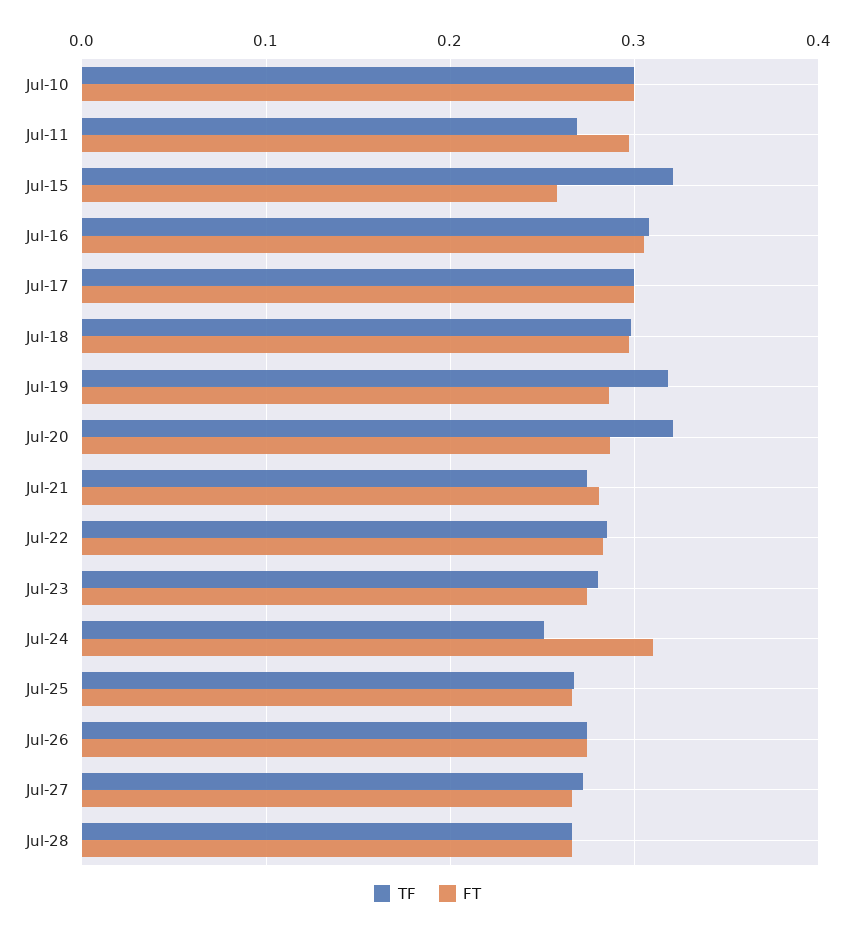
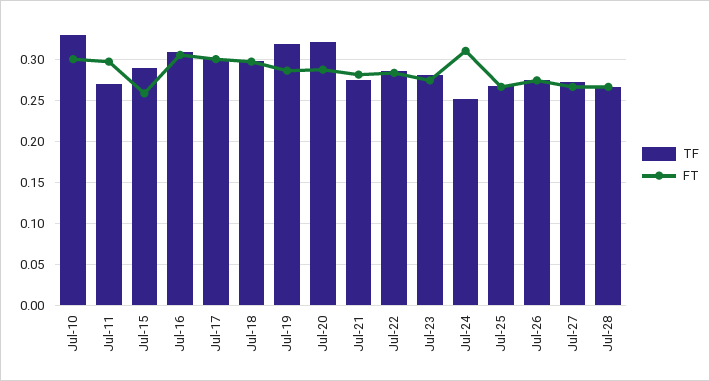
  {
    "TF": {
-     "Jul-10": 0.3,
+     "Jul-10": 0.33,
      "Jul-11": 0.27,
-     "Jul-15": 0.32,
+     "Jul-15": 0.29,
      "Jul-16": 0.31,
      "Jul-17": 0.3,
      "Jul-18": 0.3,
      "Jul-19": 0.32,
      "Jul-20": 0.32,
      "Jul-21": 0.27,
      "Jul-22": 0.29,
      "Jul-23": 0.28,
      "Jul-24": 0.25,
      "Jul-25": 0.27,
      "Jul-26": 0.27,
      "Jul-27": 0.27,
      "Jul-28": 0.27
    },
    "FT": {
      "Jul-10": 0.3,
      "Jul-11": 0.3,
      "Jul-15": 0.26,
      "Jul-16": 0.31,
      "Jul-17": 0.3,
      "Jul-18": 0.3,
      "Jul-19": 0.29,
      "Jul-20": 0.29,
      "Jul-21": 0.28,
      "Jul-22": 0.28,
      "Jul-23": 0.27,
      "Jul-24": 0.31,
      "Jul-25": 0.27,
      "Jul-26": 0.27,
      "Jul-27": 0.27,
      "Jul-28": 0.27
    }
  }

